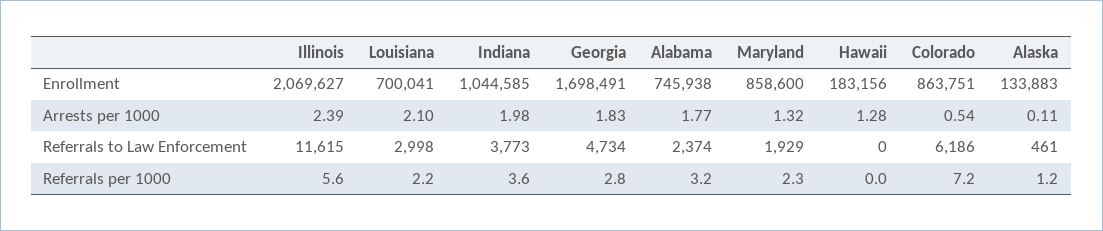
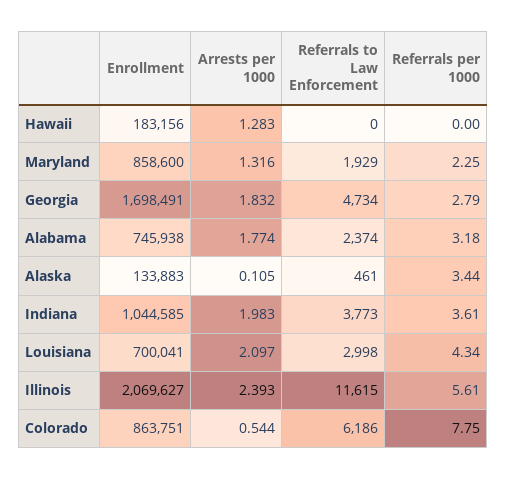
  {
    "Illinois": {
      "Enrollment": 2069627,
      "Arrests per 1000": 2.393,
      "Referrals to Law Enforcement": 11615,
      "Referrals per 1000": 5.61
    },
    "Louisiana": {
      "Enrollment": 700041,
      "Arrests per 1000": 2.097,
      "Referrals to Law Enforcement": 2998,
-     "Referrals per 1000": 2.2
+     "Referrals per 1000": 4.34
    },
    "Indiana": {
      "Enrollment": 1044585,
      "Arrests per 1000": 1.983,
      "Referrals to Law Enforcement": 3773,
      "Referrals per 1000": 3.61
    },
    "Georgia": {
      "Enrollment": 1698491,
      "Arrests per 1000": 1.832,
      "Referrals to Law Enforcement": 4734,
      "Referrals per 1000": 2.79
    },
    "Alabama": {
      "Enrollment": 745938,
      "Arrests per 1000": 1.774,
      "Referrals to Law Enforcement": 2374,
      "Referrals per 1000": 3.18
    },
    "Maryland": {
      "Enrollment": 858600,
      "Arrests per 1000": 1.316,
      "Referrals to Law Enforcement": 1929,
      "Referrals per 1000": 2.25
    },
    "Hawaii": {
      "Enrollment": 183156,
      "Arrests per 1000": 1.283,
      "Referrals to Law Enforcement": 0,
      "Referrals per 1000": 0
    },
    "Colorado": {
      "Enrollment": 863751,
      "Arrests per 1000": 0.544,
      "Referrals to Law Enforcement": 6186,
-     "Referrals per 1000": 7.2
+     "Referrals per 1000": 7.75
    },
    "Alaska": {
      "Enrollment": 133883,
      "Arrests per 1000": 0.105,
      "Referrals to Law Enforcement": 461,
-     "Referrals per 1000": 1.2
+     "Referrals per 1000": 3.44
    }
  }

